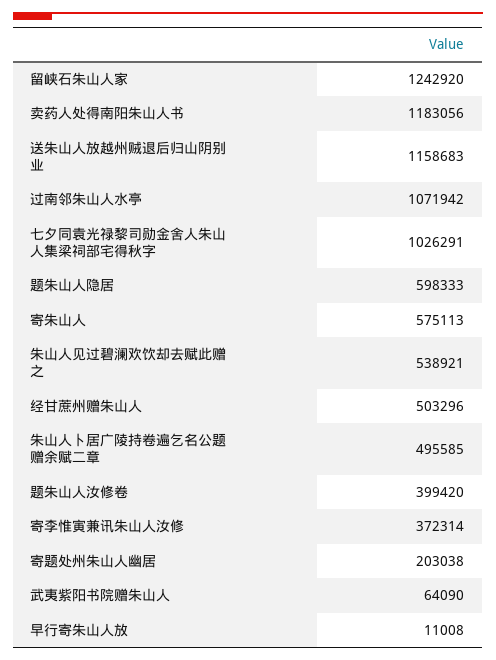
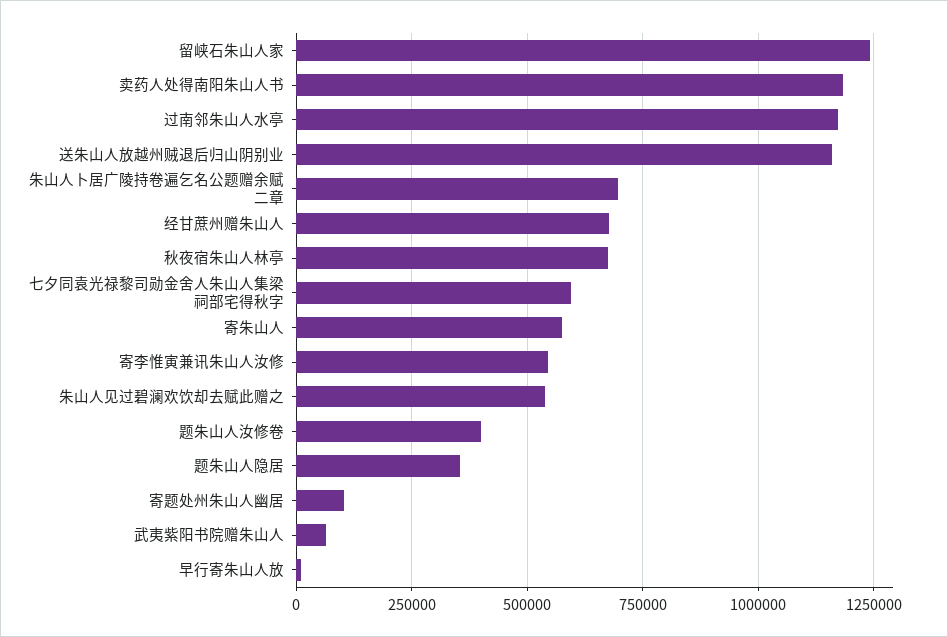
  {
    "留峡石朱山人家": 1242920,
    "卖药人处得南阳朱山人书": 1183056,
    "送朱山人放越州贼退后归山阴别业": 1158683,
-   "过南邻朱山人水亭": 1071942,
+   "过南邻朱山人水亭": 1175000,
-   "七夕同袁光禄黎司勋金舍人朱山人集梁祠部宅得秋字": 1026291,
+   "七夕同袁光禄黎司勋金舍人朱山人集梁祠部宅得秋字": 600000,
-   "题朱山人隐居": 598333,
+   "题朱山人隐居": 350000,
    "寄朱山人": 575113,
    "朱山人见过碧澜欢饮却去赋此赠之": 538921,
-   "经甘蔗州赠朱山人": 503296,
+   "经甘蔗州赠朱山人": 675000,
-   "朱山人卜居广陵持卷遍乞名公题赠余赋二章": 495585,
+   "朱山人卜居广陵持卷遍乞名公题赠余赋二章": 700000,
    "题朱山人汝修卷": 399420,
-   "寄李惟寅兼讯朱山人汝修": 372314,
+   "寄李惟寅兼讯朱山人汝修": 550000,
-   "寄题处州朱山人幽居": 203038,
+   "寄题处州朱山人幽居": 100000,
    "武夷紫阳书院赠朱山人": 64090,
-   "早行寄朱山人放": 11008
+   "早行寄朱山人放": 11008,
+   "秋夜宿朱山人林亭": 675000
  }

